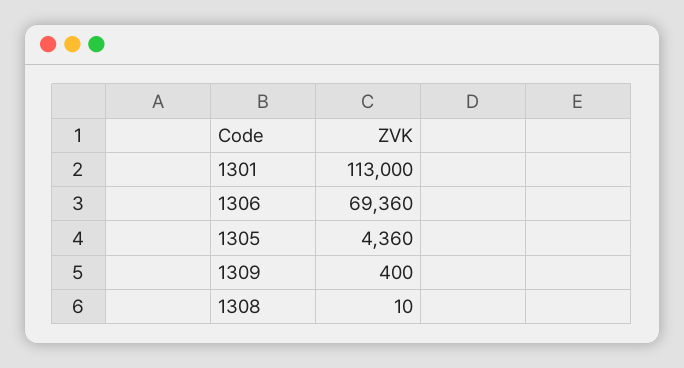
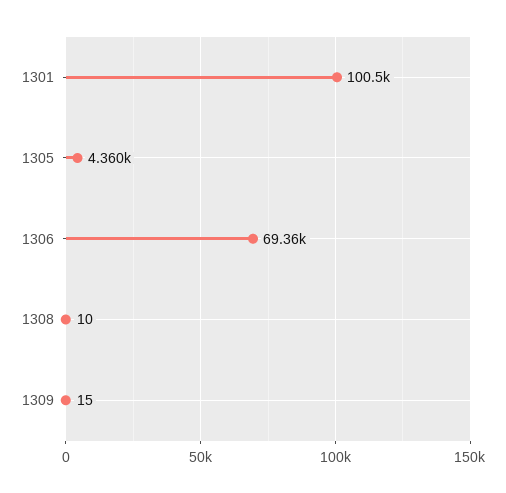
  {
-   "1301": 113000,
+   "1301": 100500,
    "1306": 69360,
    "1305": 4360,
-   "1309": 400,
+   "1309": 15,
    "1308": 10
  }

